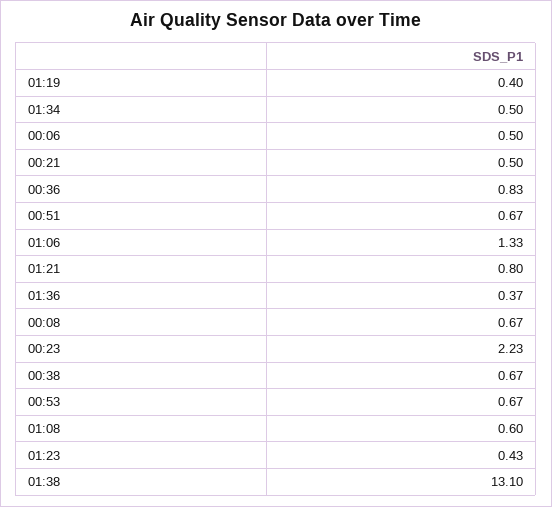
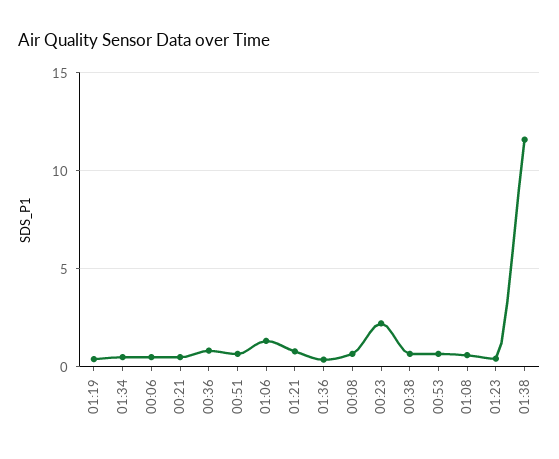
  {
    "01:19": 0.4,
    "01:34": 0.5,
    "00:06": 0.5,
    "00:21": 0.5,
    "00:36": 0.83,
    "00:51": 0.67,
    "01:06": 1.33,
    "01:21": 0.8,
    "01:36": 0.37,
    "00:08": 0.67,
    "00:23": 2.23,
    "00:38": 0.67,
    "00:53": 0.67,
    "01:08": 0.6,
    "01:23": 0.43,
-   "01:38": 13.1
+   "01:38": 11.5
  }

